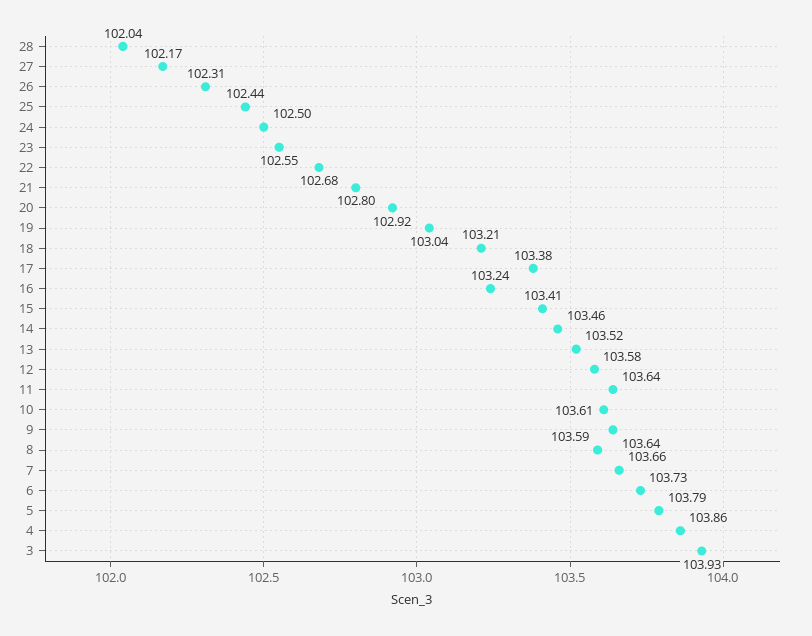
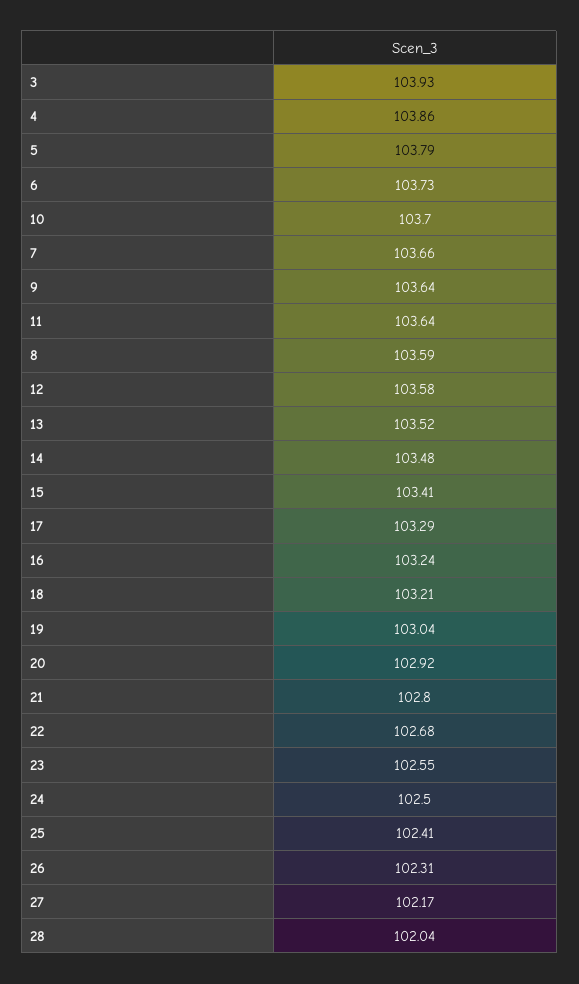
  {
    "28": 102.04,
    "27": 102.17,
    "26": 102.31,
-   "25": 102.44,
+   "25": 102.41,
    "24": 102.5,
    "23": 102.55,
    "22": 102.68,
    "21": 102.8,
    "20": 102.92,
    "19": 103.04,
    "18": 103.21,
-   "17": 103.38,
+   "17": 103.29,
    "16": 103.24,
    "15": 103.41,
-   "14": 103.46,
+   "14": 103.48,
    "13": 103.52,
    "12": 103.58,
    "11": 103.64,
-   "10": 103.61,
+   "10": 103.7,
    "9": 103.64,
    "8": 103.59,
    "7": 103.66,
    "6": 103.73,
    "5": 103.79,
    "4": 103.86,
    "3": 103.93
  }

